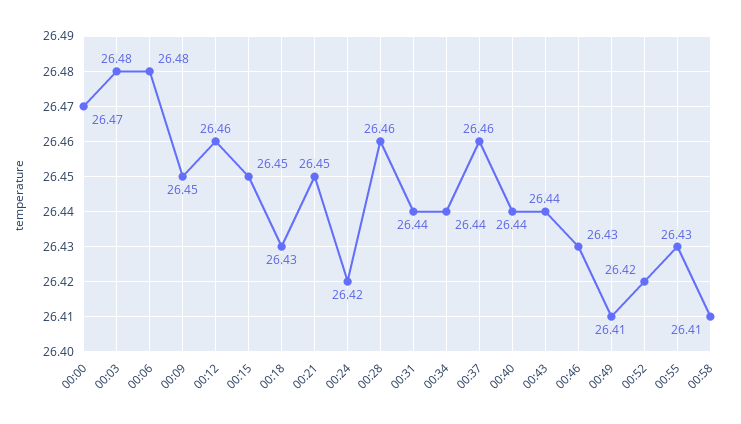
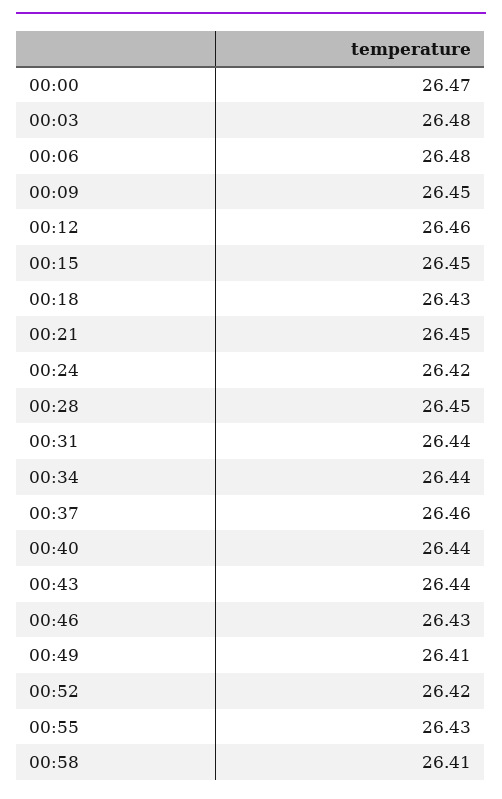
  {
    "00:00": 26.47,
    "00:03": 26.48,
    "00:06": 26.48,
    "00:09": 26.45,
    "00:12": 26.46,
    "00:15": 26.45,
    "00:18": 26.43,
    "00:21": 26.45,
    "00:24": 26.42,
-   "00:28": 26.46,
+   "00:28": 26.45,
    "00:31": 26.44,
    "00:34": 26.44,
    "00:37": 26.46,
    "00:40": 26.44,
    "00:43": 26.44,
    "00:46": 26.43,
    "00:49": 26.41,
    "00:52": 26.42,
    "00:55": 26.43,
    "00:58": 26.41
  }

